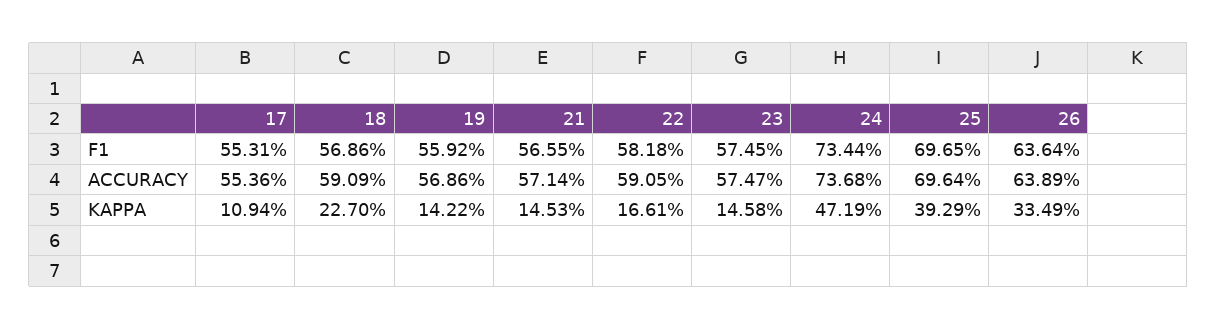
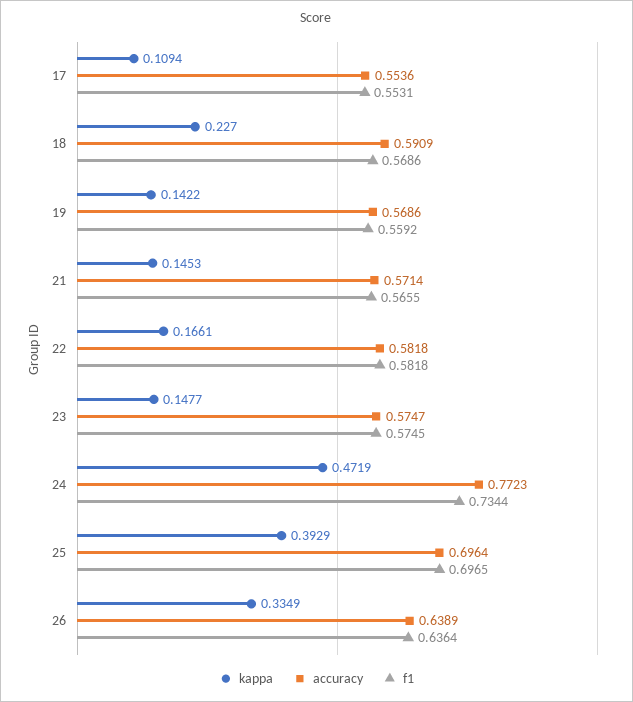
  {
    "F1": {
      "17": 0.5531,
      "18": 0.5686,
      "19": 0.5592,
      "21": 0.5655,
      "22": 0.5818,
      "23": 0.5745,
      "24": 0.7344,
      "25": 0.6965,
      "26": 0.6364
    },
    "ACCURACY": {
      "17": 0.5536,
      "18": 0.5909,
      "19": 0.5686,
      "21": 0.5714,
-     "22": 0.5905,
+     "22": 0.5818,
      "23": 0.5747,
-     "24": 0.7368,
+     "24": 0.7723,
      "25": 0.6964,
      "26": 0.6389
    },
    "KAPPA": {
      "17": 0.1094,
      "18": 0.227,
      "19": 0.1422,
      "21": 0.1453,
      "22": 0.1661,
-     "23": 0.1458,
+     "23": 0.1477,
      "24": 0.4719,
      "25": 0.3929,
      "26": 0.3349
    }
  }

